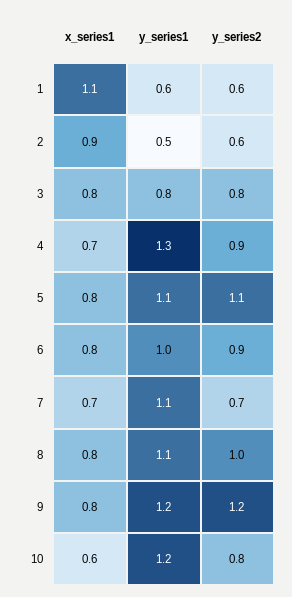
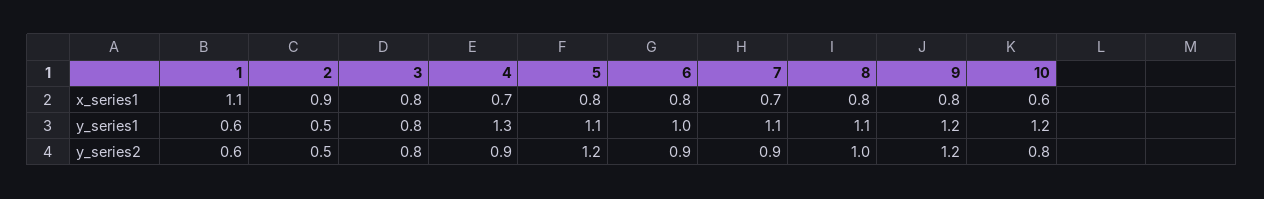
  {
    "x_series1": {
      "1": 1.1,
      "2": 0.9,
      "3": 0.8,
      "4": 0.7,
      "5": 0.8,
      "6": 0.8,
      "7": 0.7,
      "8": 0.8,
      "9": 0.8,
      "10": 0.6
    },
    "y_series1": {
      "1": 0.6,
      "2": 0.5,
      "3": 0.8,
      "4": 1.3,
      "5": 1.1,
      "6": 1,
      "7": 1.1,
      "8": 1.1,
      "9": 1.2,
      "10": 1.2
    },
    "y_series2": {
      "1": 0.6,
-     "2": 0.6,
+     "2": 0.5,
      "3": 0.8,
      "4": 0.9,
-     "5": 1.1,
+     "5": 1.2,
      "6": 0.9,
-     "7": 0.7,
+     "7": 0.9,
      "8": 1,
      "9": 1.2,
      "10": 0.8
    }
  }

